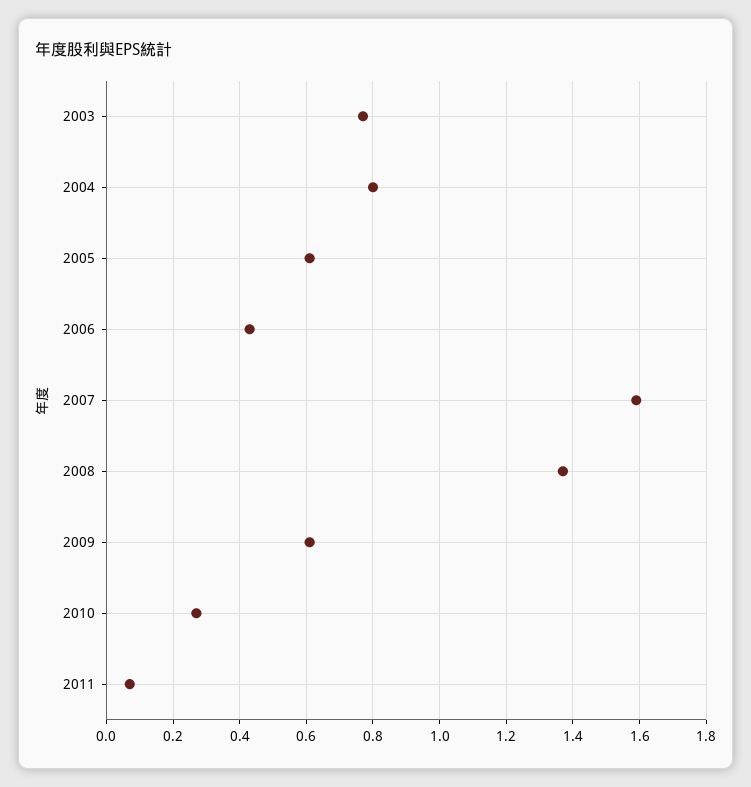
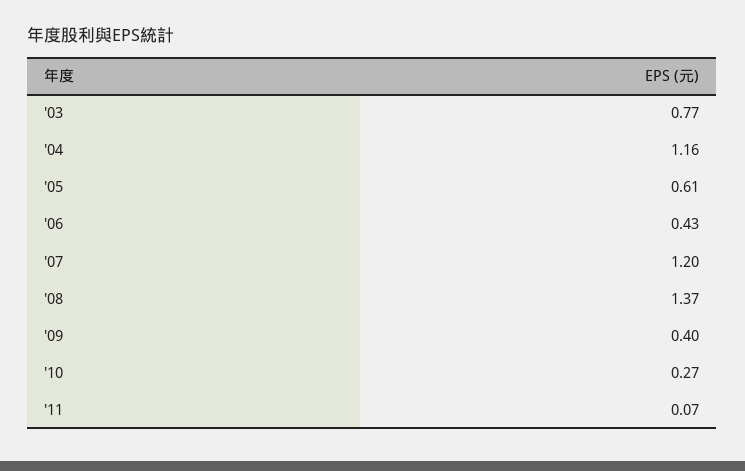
  {
    "2003": 0.77,
-   "2004": 0.8,
+   "2004": 1.16,
    "2005": 0.61,
    "2006": 0.43,
-   "2007": 1.6,
+   "2007": 1.2,
    "2008": 1.37,
-   "2009": 0.6,
+   "2009": 0.4,
    "2010": 0.27,
    "2011": 0.07
  }

